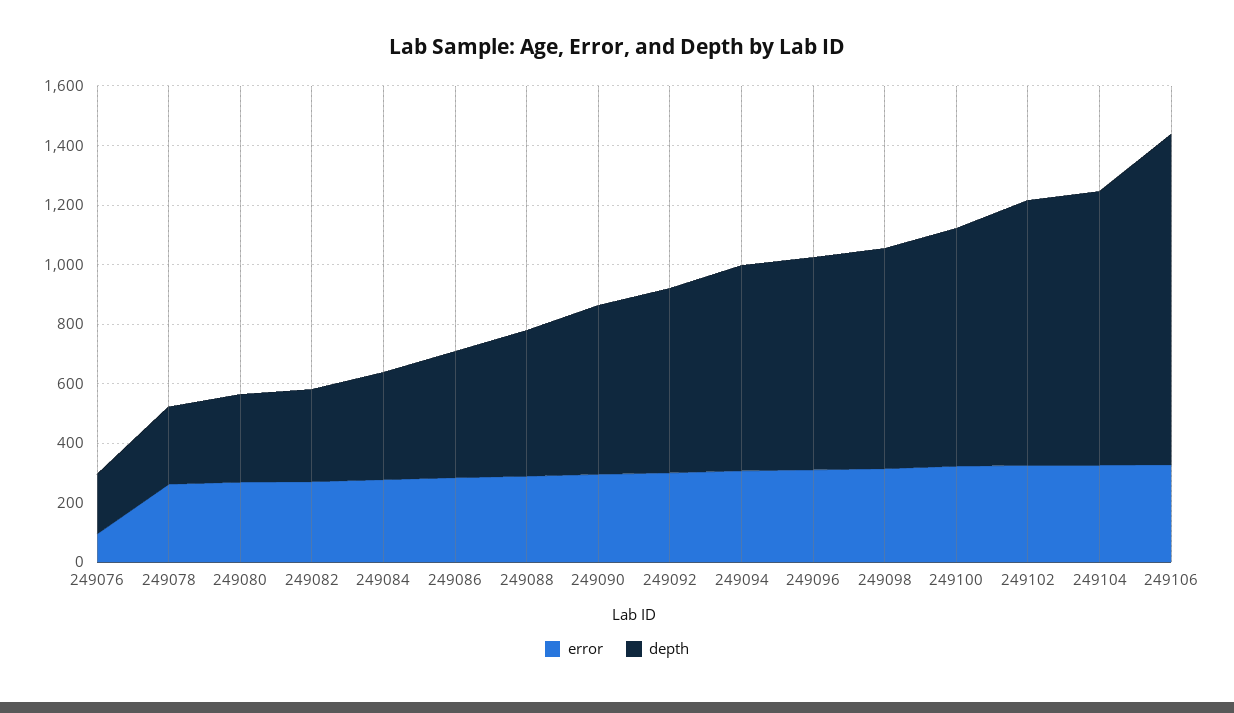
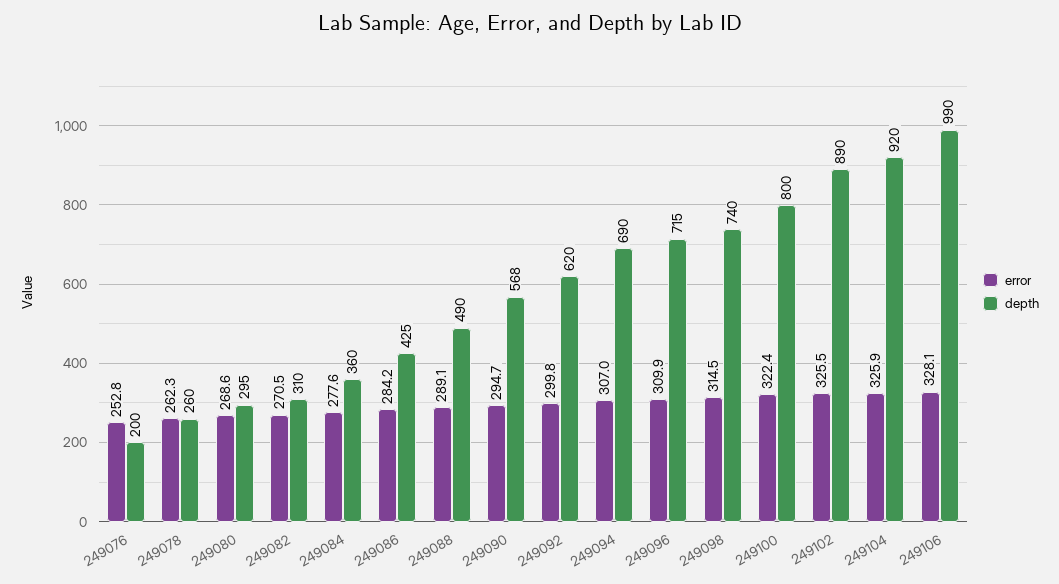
  {
    "error": {
-     "249076": 100,
+     "249076": 252.8,
      "249078": 262.3,
      "249080": 268.6,
      "249082": 270.5,
      "249084": 277.6,
      "249086": 284.2,
      "249088": 289.1,
      "249090": 294.7,
      "249092": 299.8,
      "249094": 307,
      "249096": 309.9,
      "249098": 314.5,
      "249100": 322.4,
      "249102": 325.5,
      "249104": 325.9,
      "249106": 328.1
    },
    "depth": {
      "249076": 200,
      "249078": 260,
      "249080": 295,
      "249082": 310,
      "249084": 360,
      "249086": 425,
      "249088": 490,
      "249090": 568,
      "249092": 620,
      "249094": 690,
      "249096": 715,
      "249098": 740,
      "249100": 800,
      "249102": 890,
      "249104": 920,
-     "249106": 1100
+     "249106": 990
    }
  }

